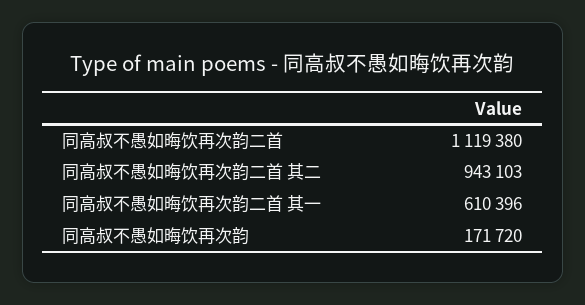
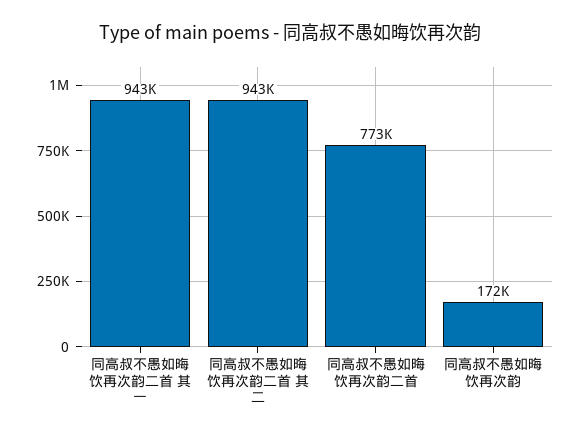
  {
-   "同高叔不愚如晦饮再次韵二首": 1119380,
+   "同高叔不愚如晦饮再次韵二首": 773000,
    "同高叔不愚如晦饮再次韵二首 其二": 943103,
-   "同高叔不愚如晦饮再次韵二首 其一": 610396,
+   "同高叔不愚如晦饮再次韵二首 其一": 943000,
    "同高叔不愚如晦饮再次韵": 171720
  }

